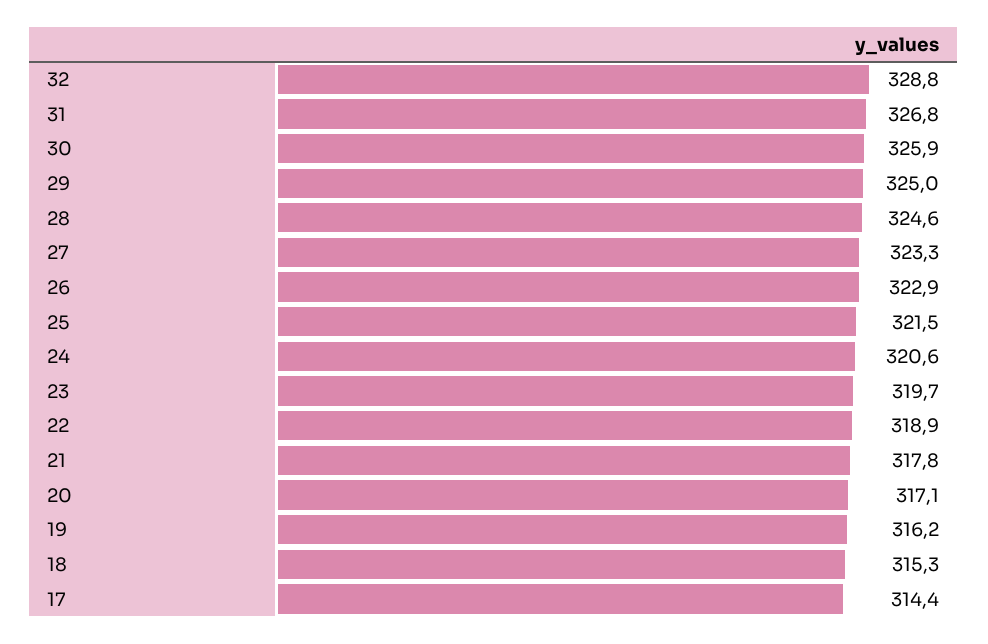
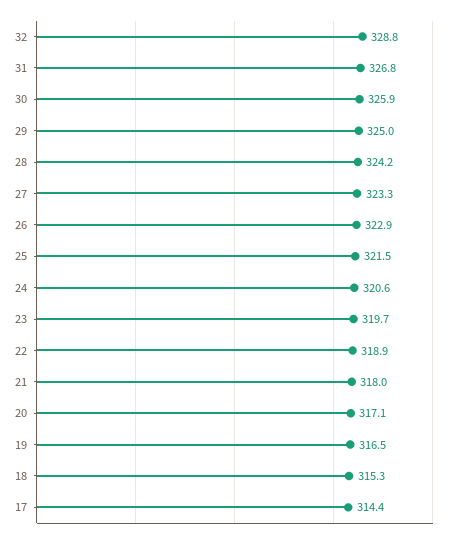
  {
    "32": 328.8,
    "31": 326.8,
    "30": 325.9,
    "29": 325,
-   "28": 324.6,
+   "28": 324.2,
    "27": 323.3,
    "26": 322.9,
    "25": 321.5,
    "24": 320.6,
    "23": 319.7,
    "22": 318.9,
-   "21": 317.8,
+   "21": 318,
    "20": 317.1,
-   "19": 316.2,
+   "19": 316.5,
    "18": 315.3,
    "17": 314.4
  }

